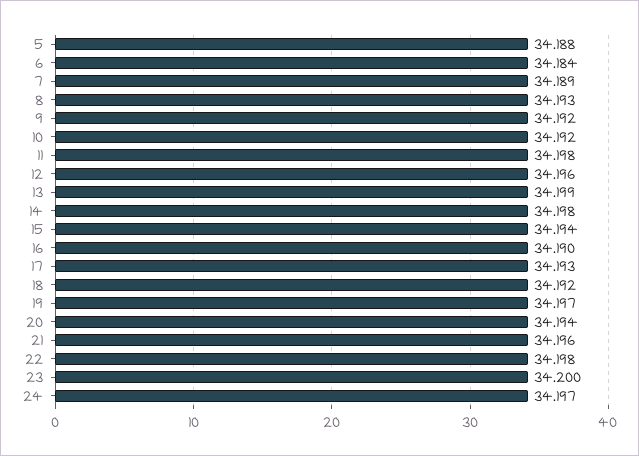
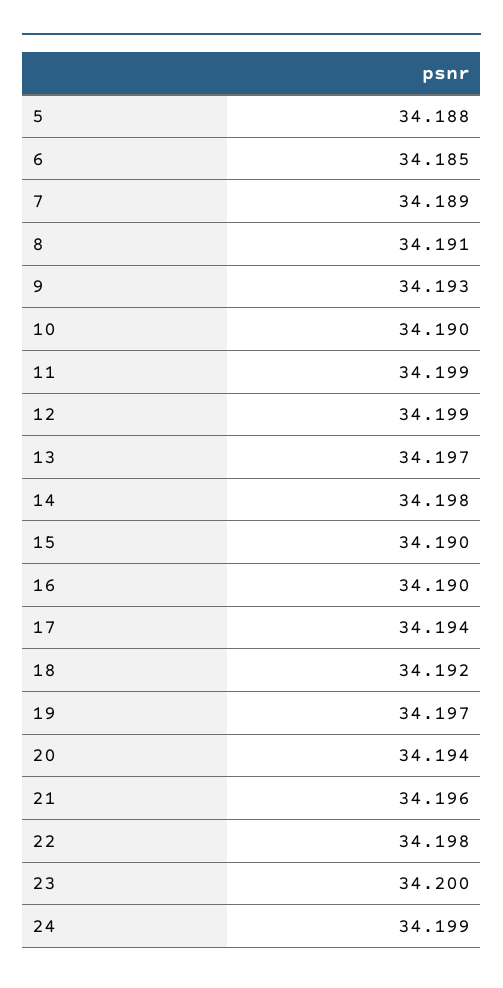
  {
    "5": 34.188,
-   "6": 34.184,
+   "6": 34.185,
    "7": 34.189,
-   "8": 34.193,
+   "8": 34.191,
-   "9": 34.192,
+   "9": 34.193,
-   "10": 34.192,
+   "10": 34.19,
-   "11": 34.198,
+   "11": 34.199,
-   "12": 34.196,
+   "12": 34.199,
-   "13": 34.199,
+   "13": 34.197,
    "14": 34.198,
-   "15": 34.194,
+   "15": 34.19,
    "16": 34.19,
-   "17": 34.193,
+   "17": 34.194,
    "18": 34.192,
    "19": 34.197,
    "20": 34.194,
    "21": 34.196,
    "22": 34.198,
    "23": 34.2,
-   "24": 34.197
+   "24": 34.199
  }

